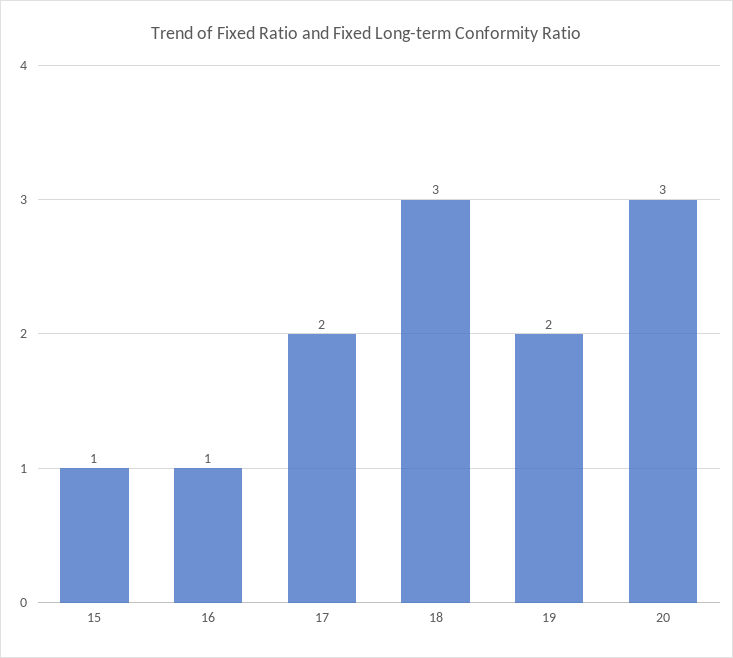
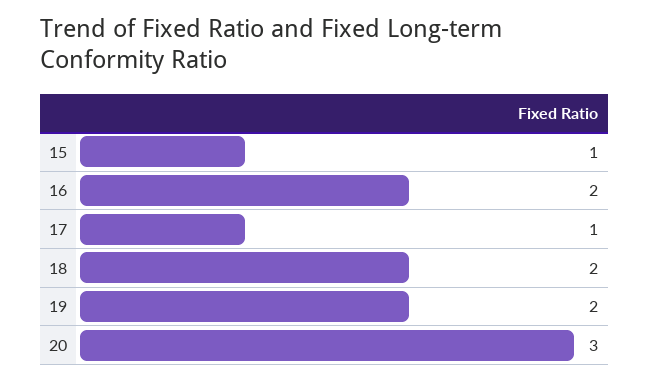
  {
    "15": 1,
-   "16": 1,
+   "16": 2,
-   "17": 2,
+   "17": 1,
-   "18": 3,
+   "18": 2,
    "19": 2,
    "20": 3
  }

